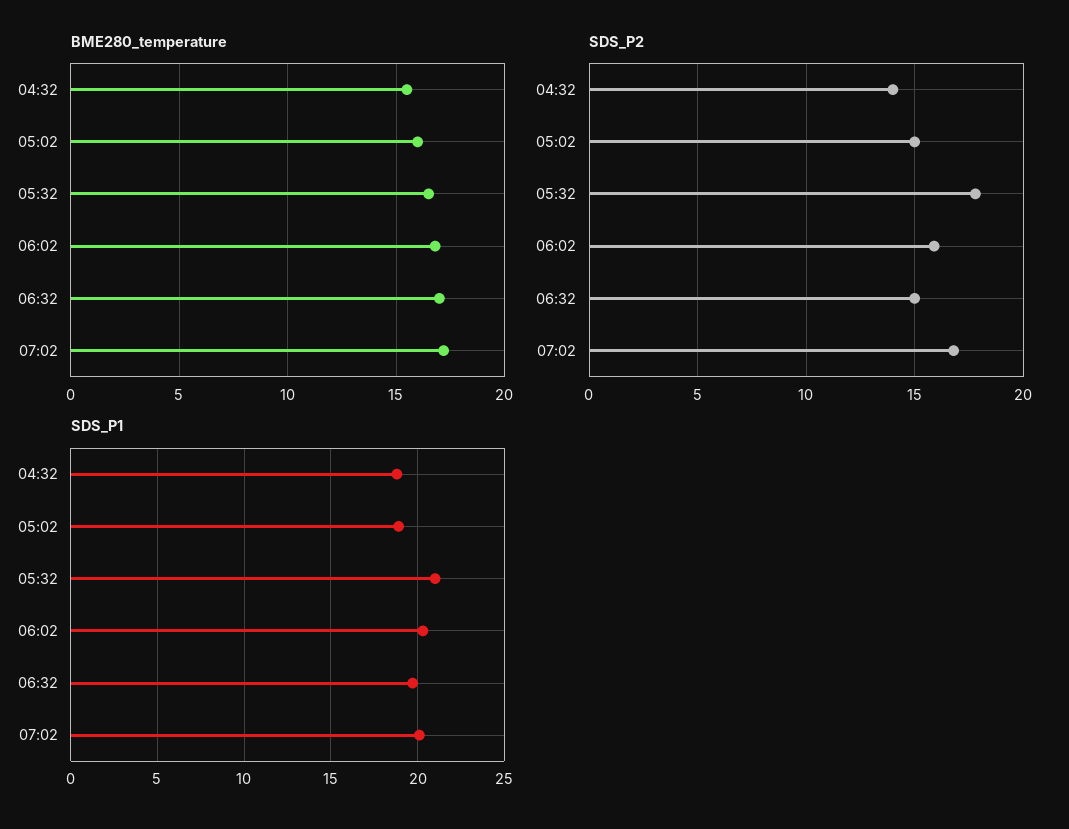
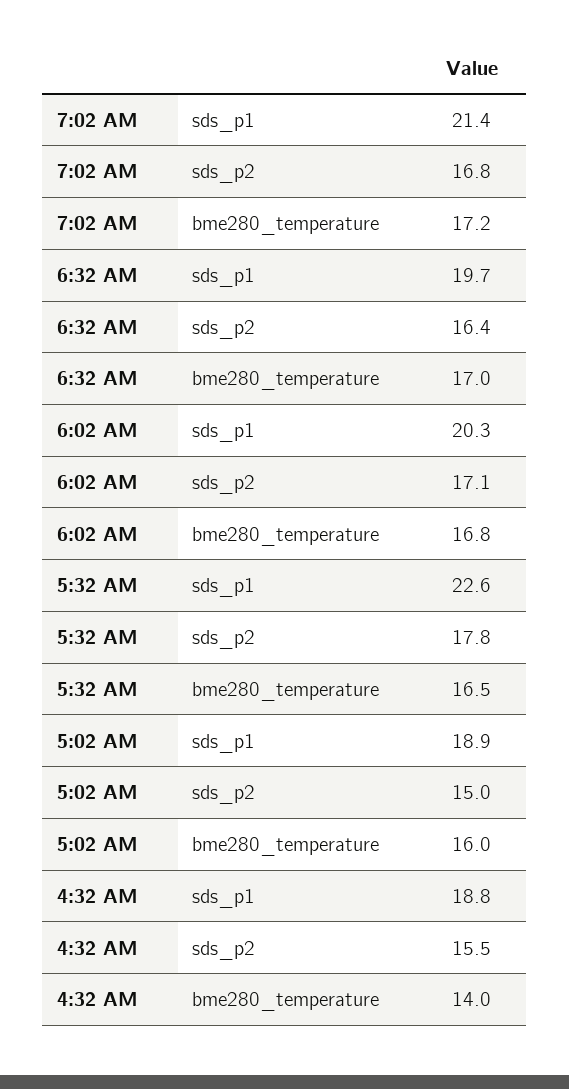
  {
    "BME280_temperature": {
-     "04:32": 15.5,
+     "04:32": 14,
      "05:02": 16,
      "05:32": 16.5,
      "06:02": 16.8,
      "06:32": 17,
      "07:02": 17.2
    },
    "SDS_P2": {
-     "04:32": 14,
+     "04:32": 15.5,
      "05:02": 15,
      "05:32": 17.8,
-     "06:02": 16,
+     "06:02": 17.1,
-     "06:32": 15,
+     "06:32": 16.4,
      "07:02": 16.8
    },
    "SDS_P1": {
      "04:32": 18.8,
      "05:02": 18.9,
-     "05:32": 21,
+     "05:32": 22.6,
      "06:02": 20.3,
      "06:32": 19.7,
-     "07:02": 20
+     "07:02": 21.4
    }
  }

